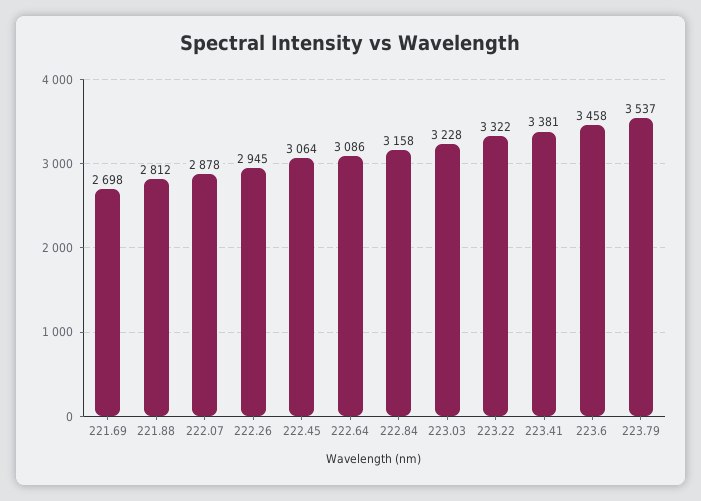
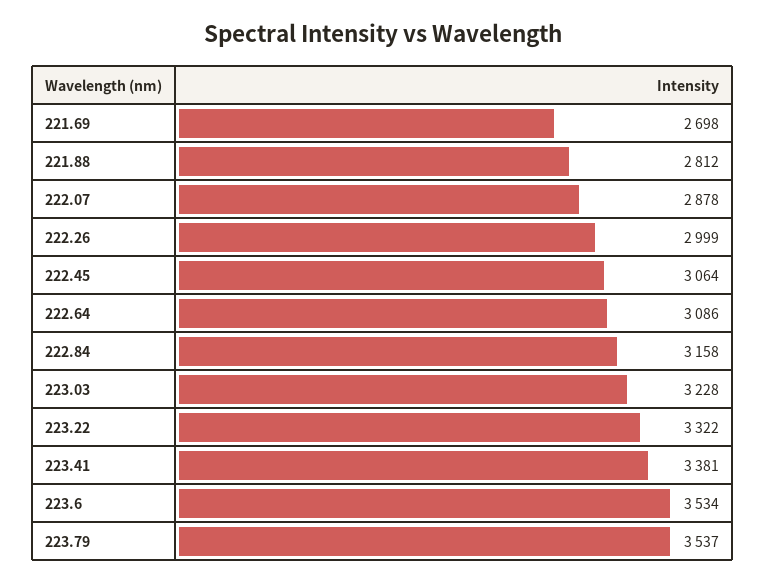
  {
    "221.69": 2698,
    "221.88": 2812,
    "222.07": 2878,
-   "222.26": 2945,
+   "222.26": 2999,
    "222.45": 3064,
    "222.64": 3086,
    "222.84": 3158,
    "223.03": 3228,
    "223.22": 3322,
    "223.41": 3381,
-   "223.6": 3458,
+   "223.6": 3534,
    "223.79": 3537
  }

